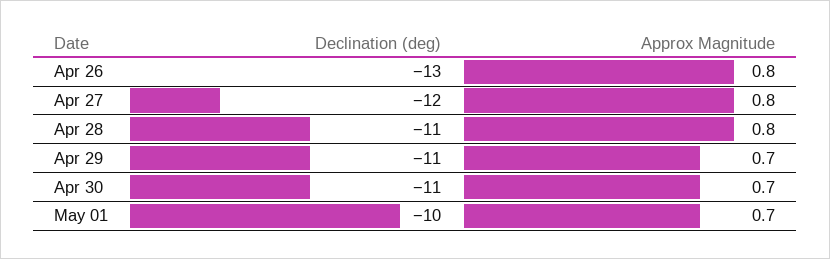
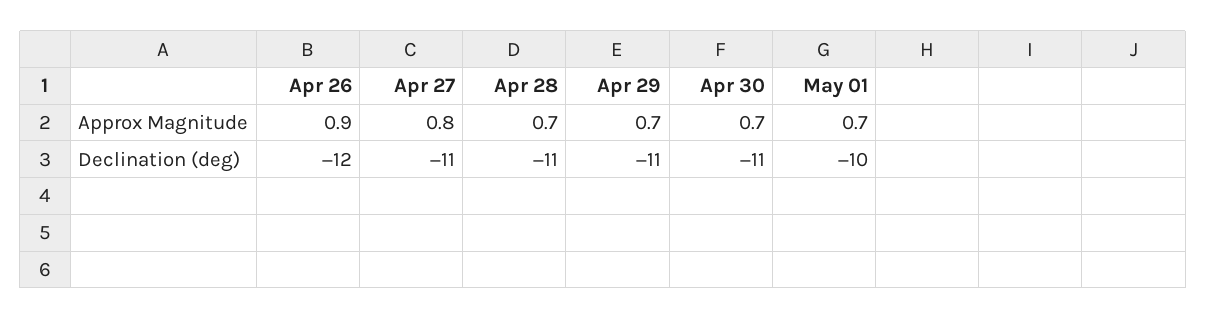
  {
    "Declination (deg)": {
-     "Apr 26": -13,
+     "Apr 26": -12,
-     "Apr 27": -12,
+     "Apr 27": -11,
      "Apr 28": -11,
      "Apr 29": -11,
      "Apr 30": -11,
      "May 01": -10
    },
    "Approx Magnitude": {
-     "Apr 26": 0.8,
+     "Apr 26": 0.9,
      "Apr 27": 0.8,
-     "Apr 28": 0.8,
+     "Apr 28": 0.7,
      "Apr 29": 0.7,
      "Apr 30": 0.7,
      "May 01": 0.7
    }
  }

